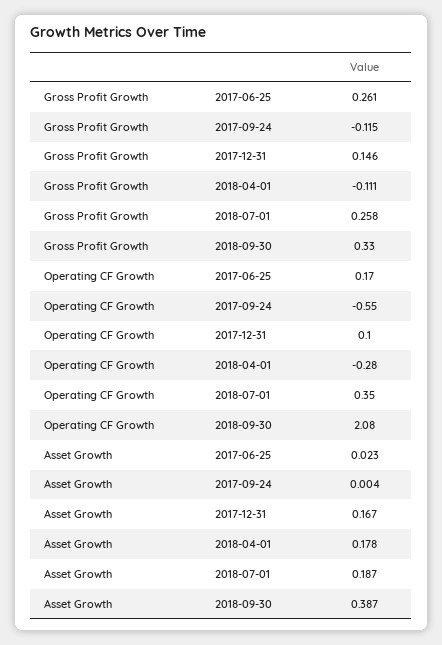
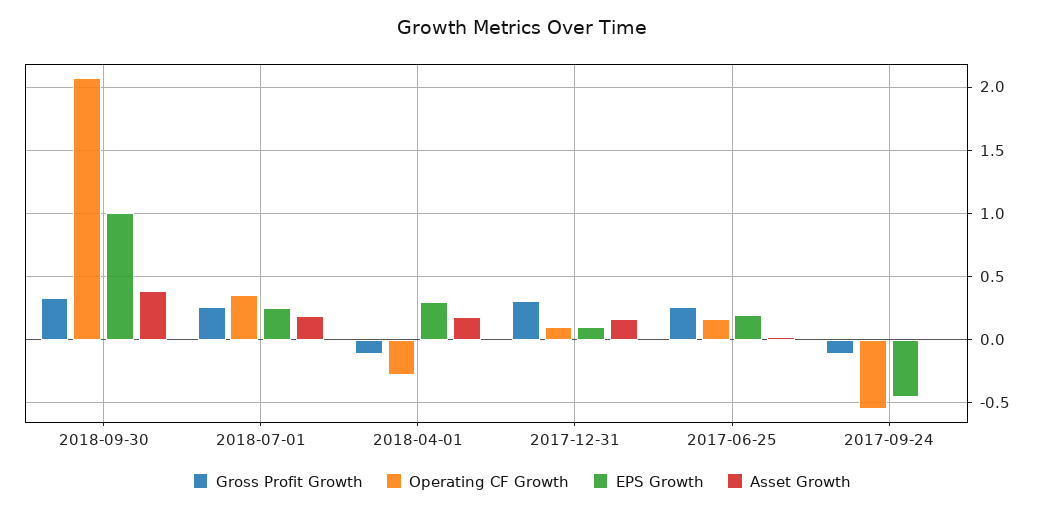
  {
    "Gross Profit Growth": {
      "2017-06-25": 0.261,
      "2017-09-24": -0.115,
-     "2017-12-31": 0.146,
+     "2017-12-31": 0.3,
      "2018-04-01": -0.111,
      "2018-07-01": 0.258,
      "2018-09-30": 0.33
    },
    "Operating CF Growth": {
      "2017-06-25": 0.17,
      "2017-09-24": -0.55,
      "2017-12-31": 0.1,
      "2018-04-01": -0.28,
      "2018-07-01": 0.35,
      "2018-09-30": 2.08
    },
    "Asset Growth": {
      "2017-06-25": 0.023,
      "2017-09-24": 0.004,
      "2017-12-31": 0.167,
      "2018-04-01": 0.178,
      "2018-07-01": 0.187,
      "2018-09-30": 0.387
-   }
+   },
+   "EPS Growth": {
+     "2018-09-30": 1,
+     "2018-07-01": 0.25,
+     "2018-04-01": 0.3,
+     "2017-12-31": 0.1,
+     "2017-06-25": 0.2,
+     "2017-09-24": -0.45
+   }
  }

